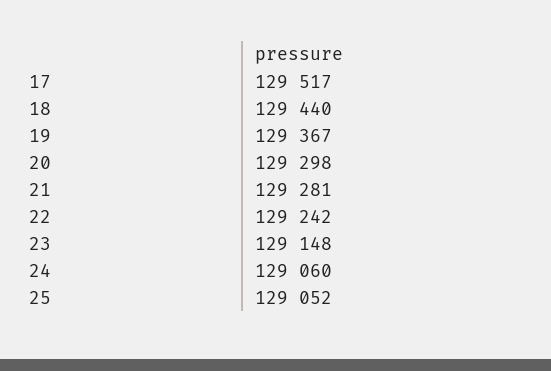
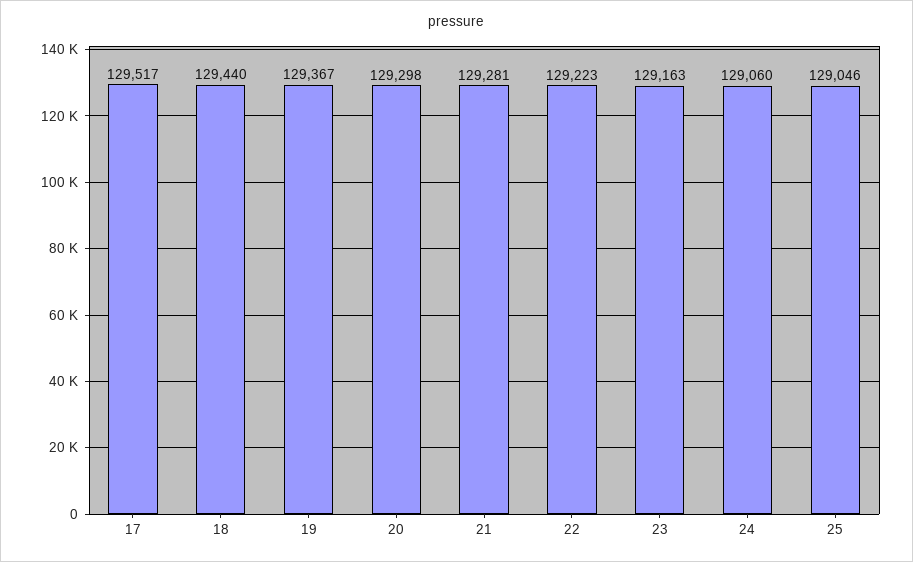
  {
    "17": 129517,
    "18": 129440,
    "19": 129367,
    "20": 129298,
    "21": 129281,
-   "22": 129242,
+   "22": 129223,
-   "23": 129148,
+   "23": 129163,
    "24": 129060,
-   "25": 129052
+   "25": 129046
  }

